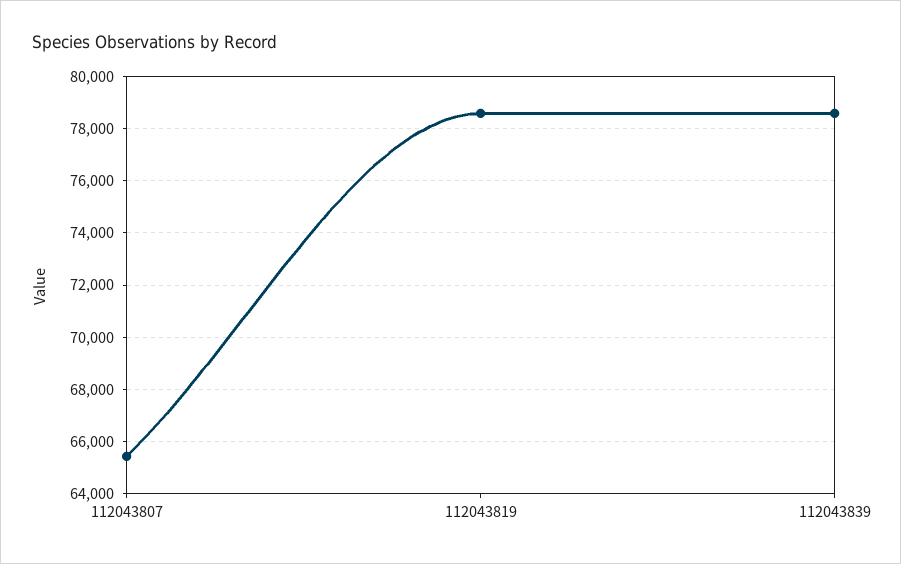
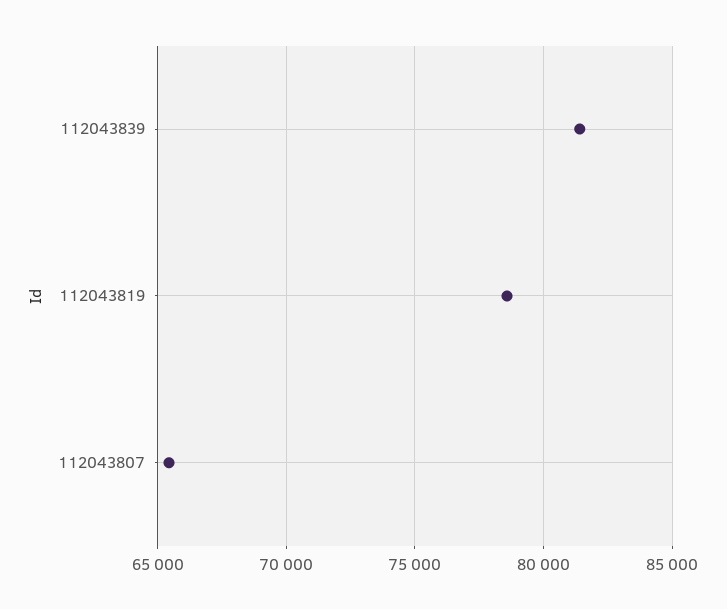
  {
    "112043807": 65500,
    "112043819": 78500,
-   "112043839": 78500
+   "112043839": 81500
  }

